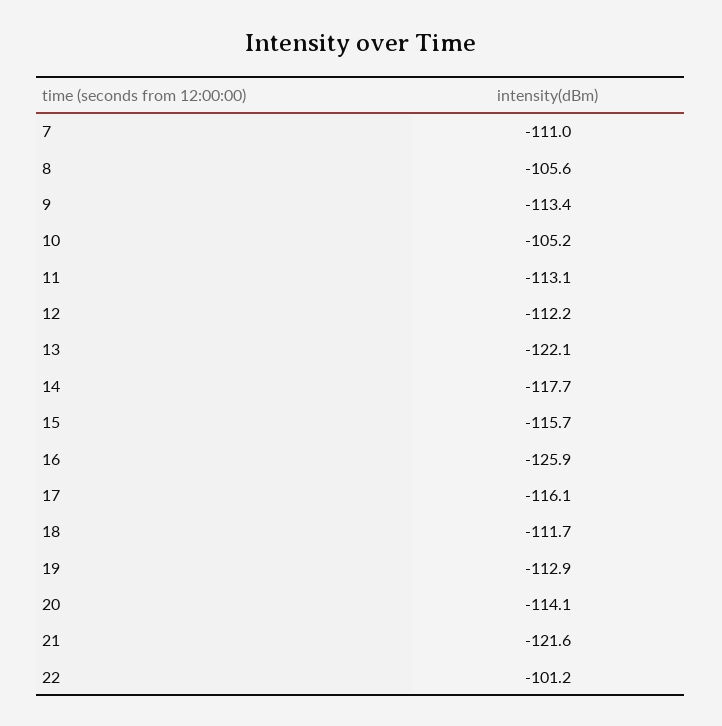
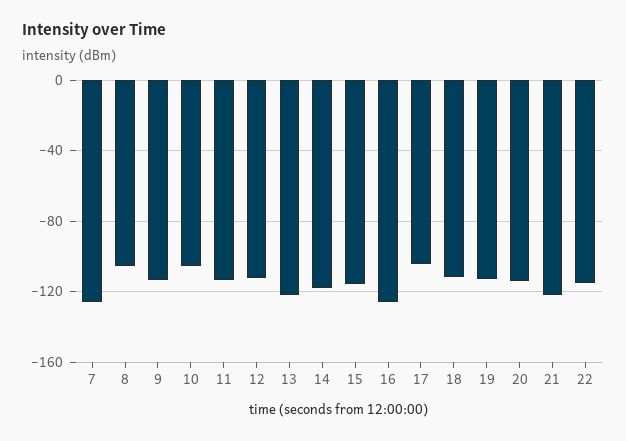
  {
-   "7": -111,
+   "7": -125,
    "8": -105.6,
    "9": -113.4,
    "10": -105.2,
    "11": -113.1,
    "12": -112.2,
    "13": -122.1,
    "14": -117.7,
    "15": -115.7,
    "16": -125.9,
-   "17": -116.1,
+   "17": -105,
    "18": -111.7,
    "19": -112.9,
    "20": -114.1,
    "21": -121.6,
-   "22": -101.2
+   "22": -115
  }

